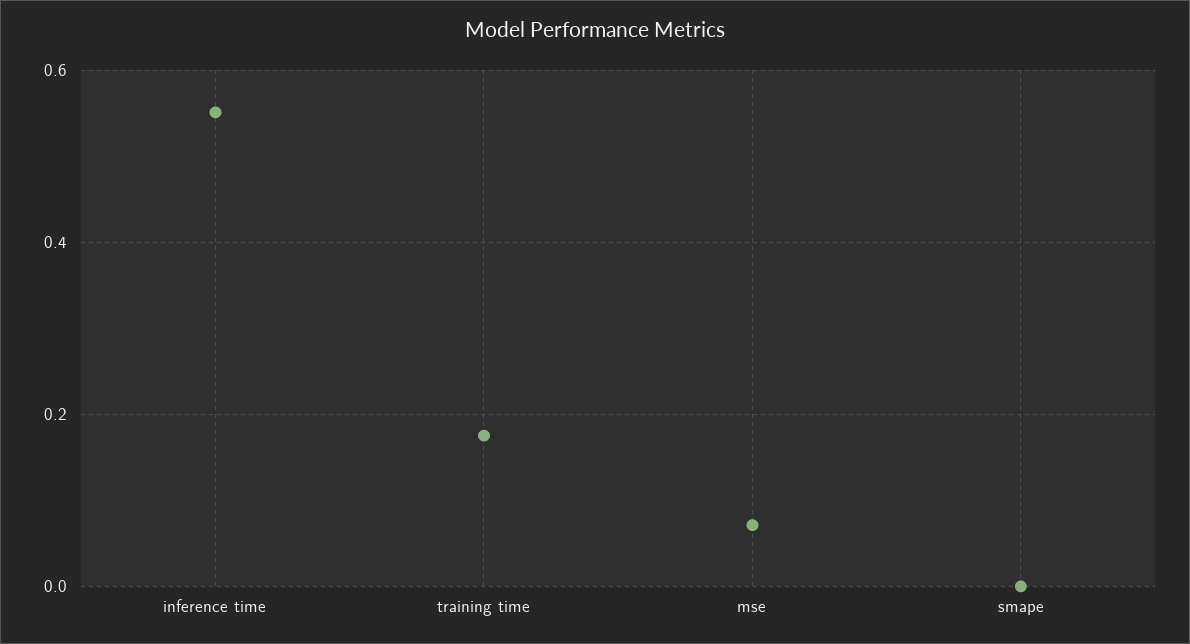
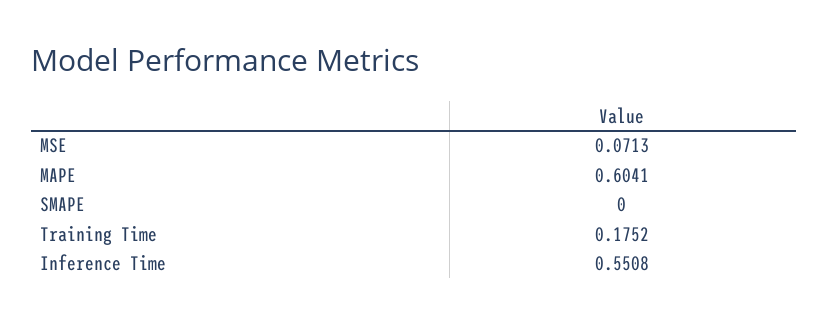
  {
    "inference time": 0.5508,
    "training time": 0.1752,
    "mse": 0.0713,
-   "smape": 0
+   "smape": 0,
+   "MAPE": 0.6041
  }

